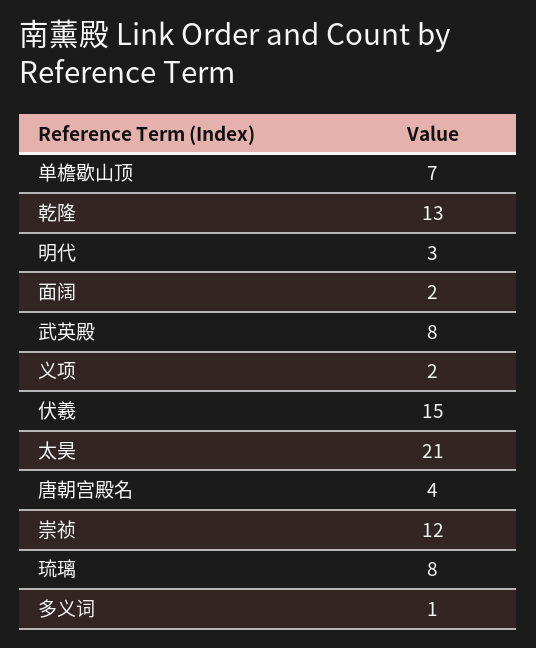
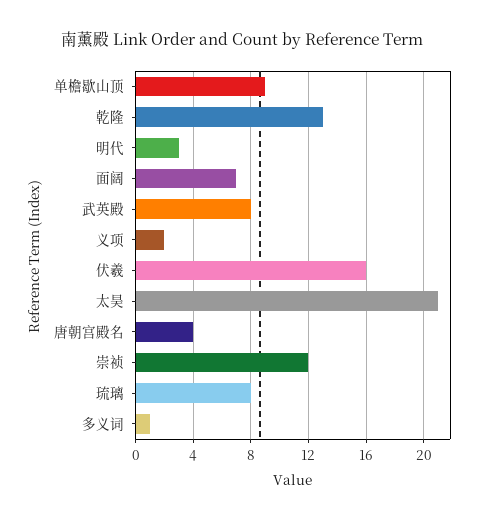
  {
-   "单檐歇山顶": 7,
+   "单檐歇山顶": 9,
    "乾隆": 13,
    "明代": 3,
-   "面阔": 2,
+   "面阔": 7,
    "武英殿": 8,
    "义项": 2,
-   "伏羲": 15,
+   "伏羲": 16,
    "太昊": 21,
    "唐朝宫殿名": 4,
    "崇祯": 12,
    "琉璃": 8,
    "多义词": 1
  }

